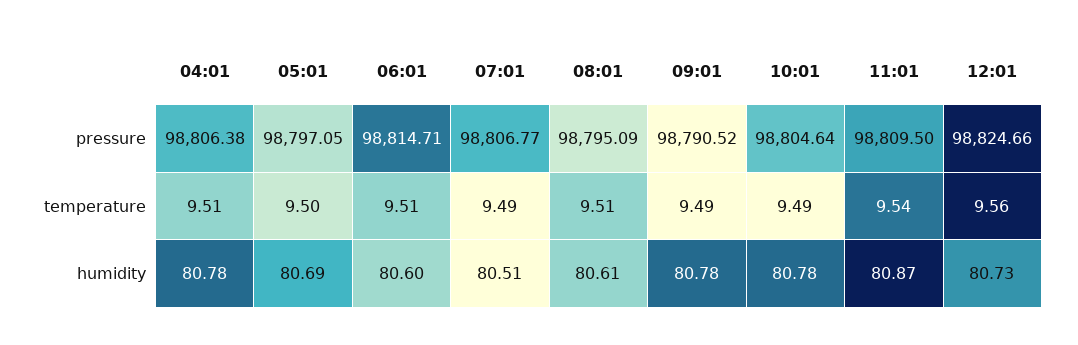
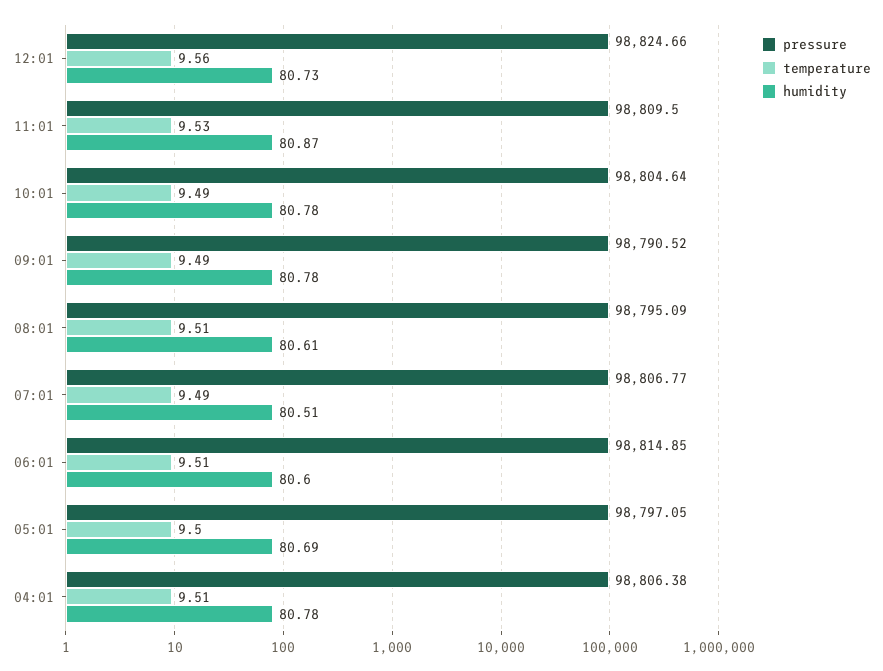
  {
    "pressure": {
      "04:01": 98806.38,
      "05:01": 98797.05,
-     "06:01": 98814.71,
+     "06:01": 98814.85,
      "07:01": 98806.77,
      "08:01": 98795.09,
      "09:01": 98790.52,
      "10:01": 98804.64,
      "11:01": 98809.5,
      "12:01": 98824.66
    },
    "temperature": {
      "04:01": 9.51,
      "05:01": 9.5,
      "06:01": 9.51,
      "07:01": 9.49,
      "08:01": 9.51,
      "09:01": 9.49,
      "10:01": 9.49,
-     "11:01": 9.54,
+     "11:01": 9.53,
      "12:01": 9.56
    },
    "humidity": {
      "04:01": 80.78,
      "05:01": 80.69,
      "06:01": 80.6,
      "07:01": 80.51,
      "08:01": 80.61,
      "09:01": 80.78,
      "10:01": 80.78,
      "11:01": 80.87,
      "12:01": 80.73
    }
  }

